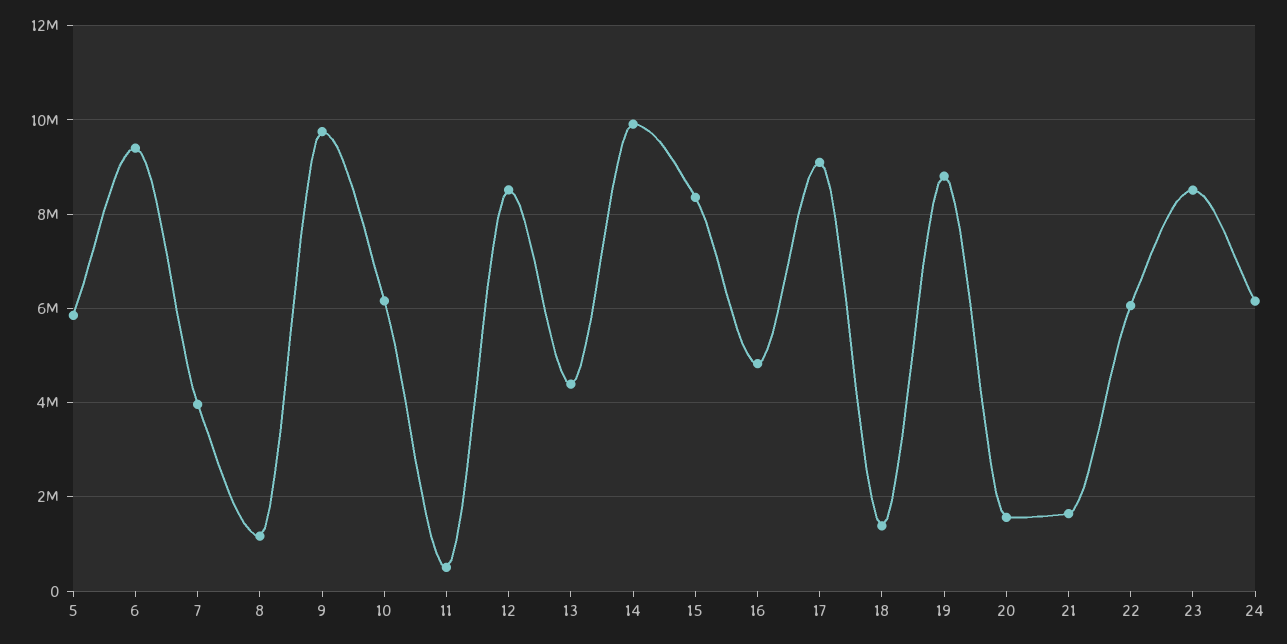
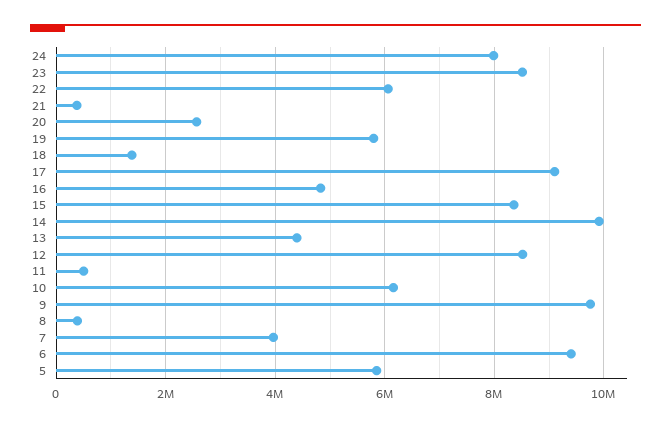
  {
    "5": 5800000,
    "6": 9400000,
    "7": 4000000,
-   "8": 1200000,
+   "8": 400000,
    "9": 9800000,
    "10": 6200000,
    "11": 600000,
    "12": 8600000,
    "13": 4400000,
    "14": 10000000,
    "15": 8400000,
    "16": 4800000,
    "17": 9200000,
    "18": 1400000,
-   "19": 8800000,
+   "19": 5800000,
-   "20": 1600000,
+   "20": 2600000,
-   "21": 1600000,
+   "21": 400000,
    "22": 6000000,
    "23": 8600000,
-   "24": 6200000
+   "24": 8000000
  }

